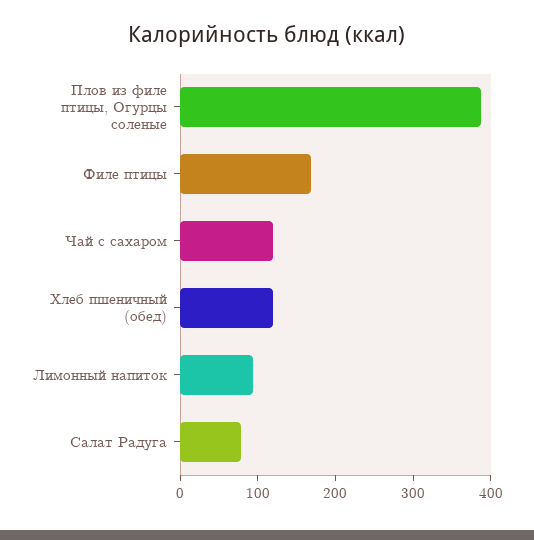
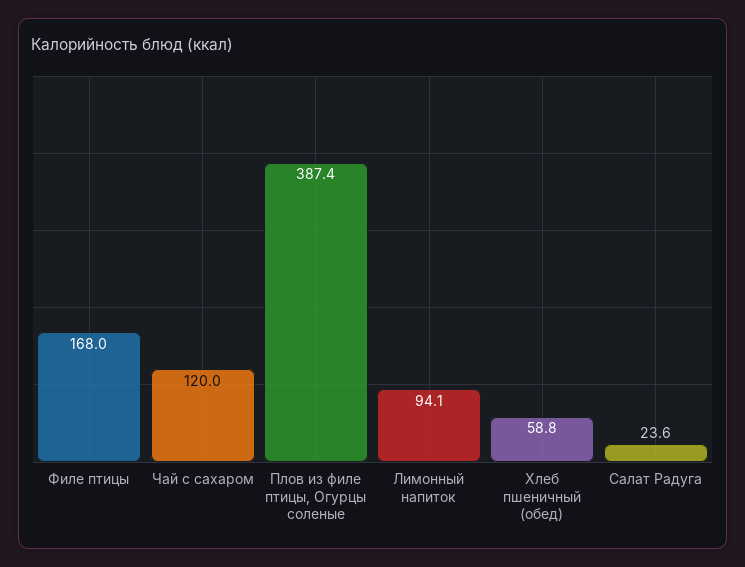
  {
    "Плов из филе птицы, Огурцы соленые": 387.4,
    "Филе птицы": 168,
    "Чай с сахаром": 120,
-   "Хлеб пшеничный (обед)": 120,
+   "Хлеб пшеничный (обед)": 58.8,
    "Лимонный напиток": 94.1,
-   "Салат Радуга": 80
+   "Салат Радуга": 23.6
  }

